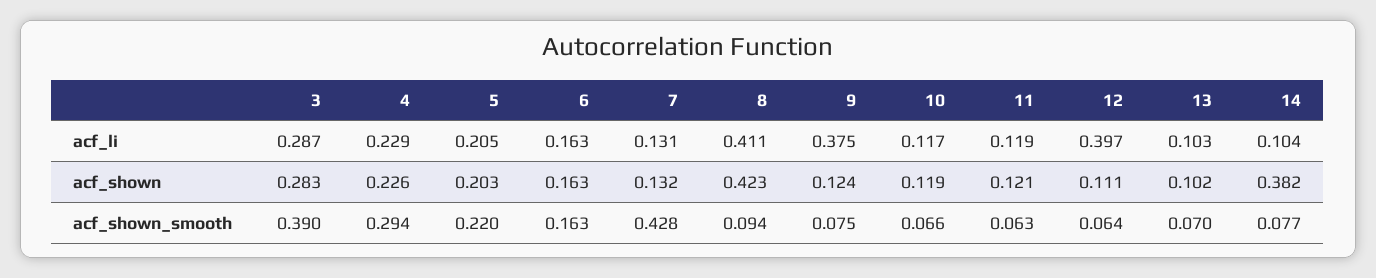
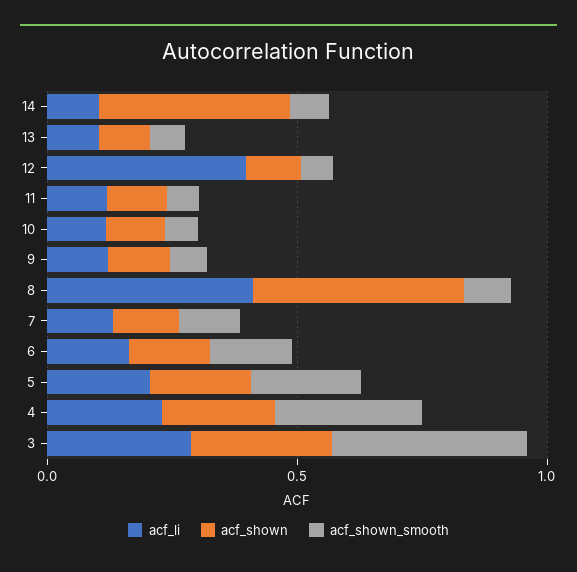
  {
    "acf_li": {
      "3": 0.287,
      "4": 0.229,
      "5": 0.205,
      "6": 0.163,
      "7": 0.131,
      "8": 0.411,
-     "9": 0.375,
+     "9": 0.1,
      "10": 0.117,
      "11": 0.119,
      "12": 0.397,
      "13": 0.103,
      "14": 0.104
    },
    "acf_shown": {
      "3": 0.283,
      "4": 0.226,
      "5": 0.203,
      "6": 0.163,
      "7": 0.132,
      "8": 0.423,
      "9": 0.124,
      "10": 0.119,
      "11": 0.121,
      "12": 0.111,
      "13": 0.102,
      "14": 0.382
    },
    "acf_shown_smooth": {
      "3": 0.39,
      "4": 0.294,
      "5": 0.22,
      "6": 0.163,
-     "7": 0.428,
+     "7": 0.1,
      "8": 0.094,
      "9": 0.075,
      "10": 0.066,
      "11": 0.063,
      "12": 0.064,
      "13": 0.07,
      "14": 0.077
    }
  }

